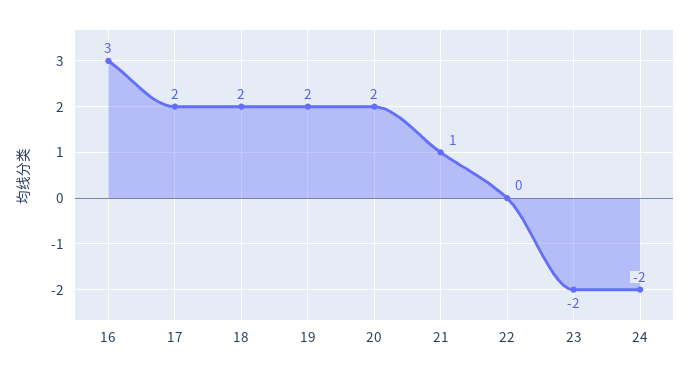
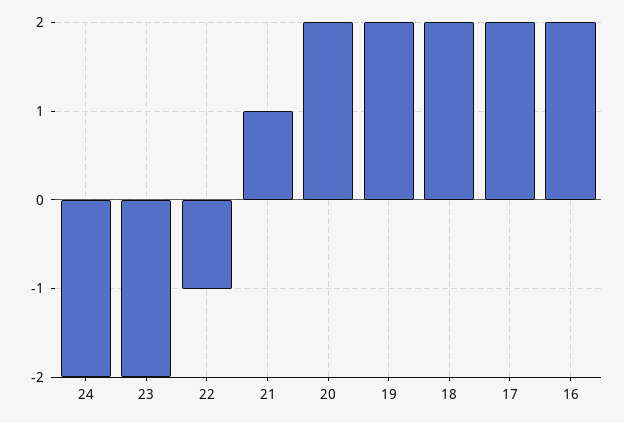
  {
-   "16": 3,
+   "16": 2,
    "17": 2,
    "18": 2,
    "19": 2,
    "20": 2,
    "21": 1,
-   "22": 0,
+   "22": -1,
    "23": -2,
    "24": -2
  }

